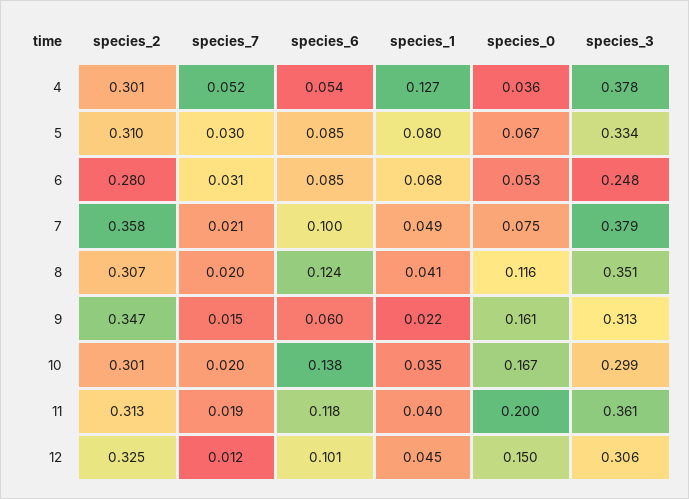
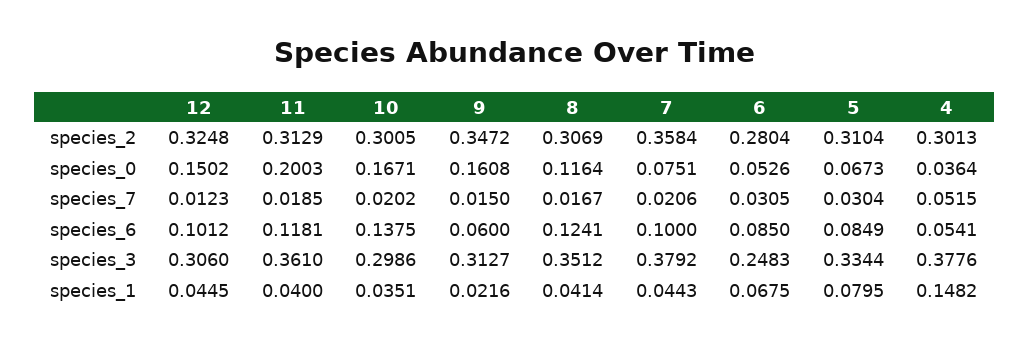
  {
    "species_2": {
      "4": 0.3013,
      "5": 0.3104,
      "6": 0.2804,
      "7": 0.3584,
      "8": 0.3069,
      "9": 0.3472,
      "10": 0.3005,
      "11": 0.3129,
      "12": 0.3248
    },
    "species_7": {
      "4": 0.0515,
      "5": 0.0304,
      "6": 0.0305,
      "7": 0.0206,
-     "8": 0.02,
+     "8": 0.0167,
      "9": 0.015,
      "10": 0.0202,
      "11": 0.0185,
      "12": 0.0123
    },
    "species_6": {
      "4": 0.0541,
      "5": 0.0849,
      "6": 0.085,
      "7": 0.1,
      "8": 0.1241,
      "9": 0.06,
      "10": 0.1375,
      "11": 0.1181,
      "12": 0.1012
    },
    "species_1": {
-     "4": 0.127,
+     "4": 0.1482,
      "5": 0.0795,
      "6": 0.0675,
-     "7": 0.049,
+     "7": 0.0443,
      "8": 0.0414,
      "9": 0.0216,
      "10": 0.0351,
      "11": 0.04,
      "12": 0.0445
    },
    "species_0": {
      "4": 0.0364,
      "5": 0.0673,
      "6": 0.0526,
      "7": 0.0751,
      "8": 0.1164,
      "9": 0.1608,
      "10": 0.1671,
      "11": 0.2003,
      "12": 0.1502
    },
    "species_3": {
      "4": 0.3776,
      "5": 0.3344,
      "6": 0.2483,
      "7": 0.3792,
      "8": 0.3512,
      "9": 0.3127,
      "10": 0.2986,
      "11": 0.361,
      "12": 0.306
    }
  }

